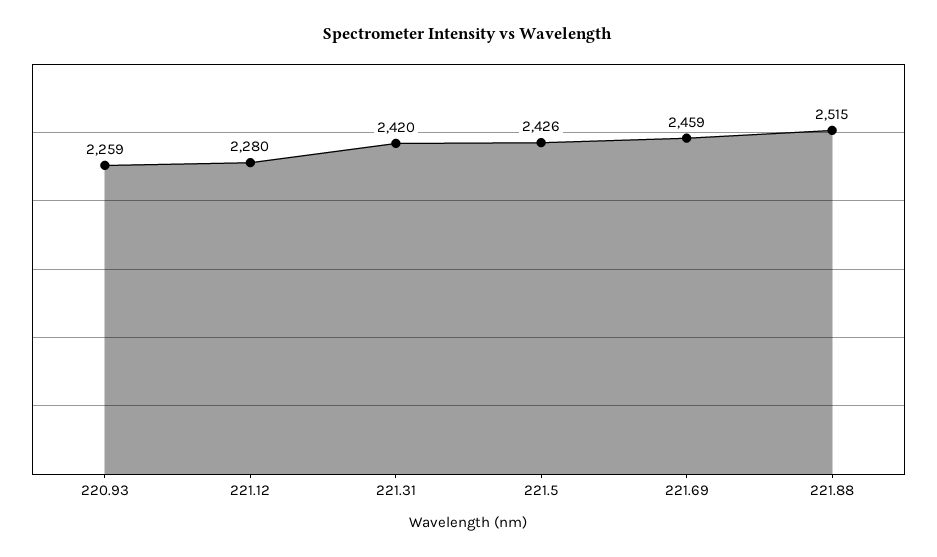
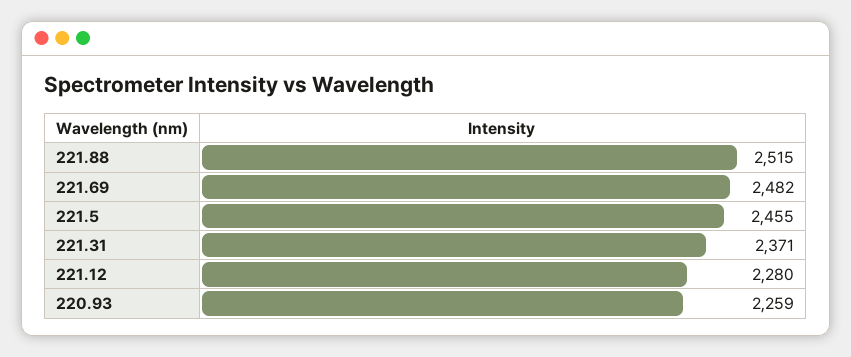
  {
    "220.93": 2259,
    "221.12": 2280,
-   "221.31": 2420,
+   "221.31": 2371,
-   "221.5": 2426,
+   "221.5": 2455,
-   "221.69": 2459,
+   "221.69": 2482,
    "221.88": 2515
  }

